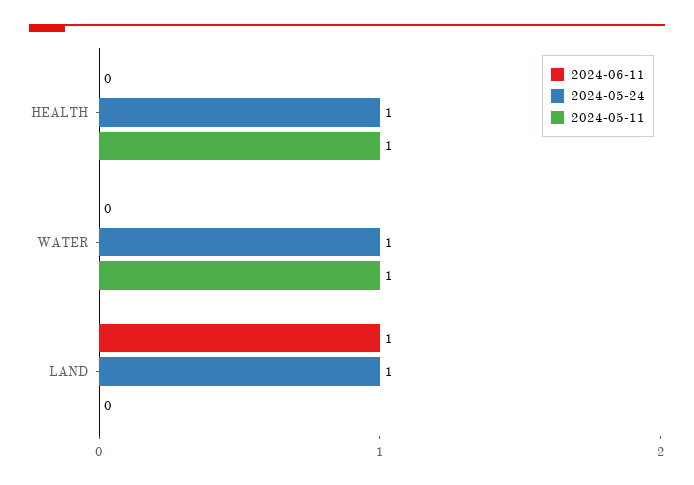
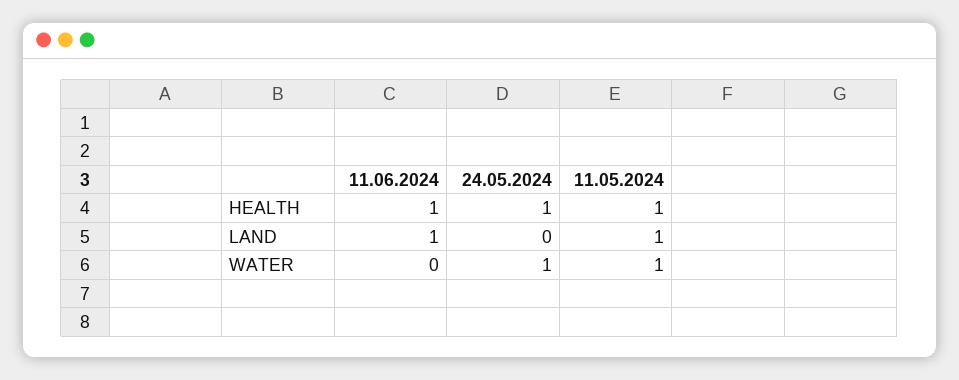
  {
    "2024-06-11": {
-     "HEALTH": 0,
+     "HEALTH": 1,
      "WATER": 0,
      "LAND": 1
    },
    "2024-05-24": {
      "HEALTH": 1,
      "WATER": 1,
-     "LAND": 1
+     "LAND": 0
    },
    "2024-05-11": {
      "HEALTH": 1,
      "WATER": 1,
-     "LAND": 0
+     "LAND": 1
    }
  }

